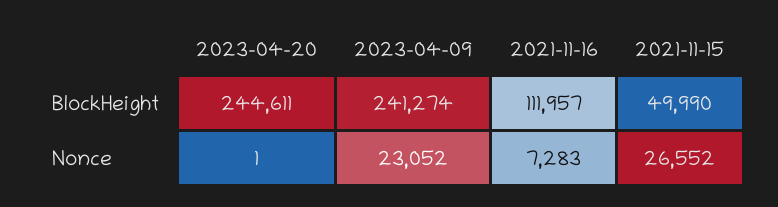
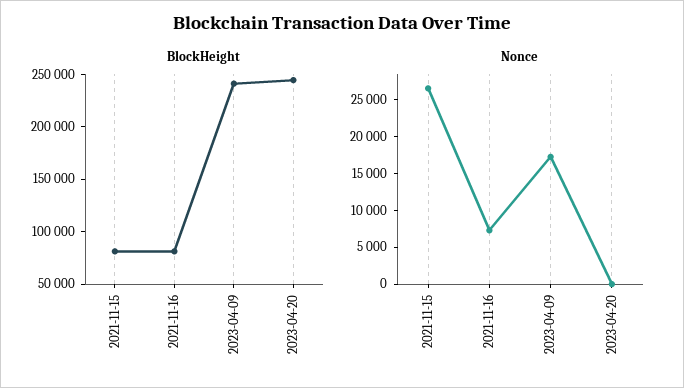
  {
    "BlockHeight": {
      "2023-04-20": 244611,
      "2023-04-09": 241274,
-     "2021-11-16": 111957,
+     "2021-11-16": 80000,
-     "2021-11-15": 49990
+     "2021-11-15": 80000
    },
    "Nonce": {
      "2023-04-20": 1,
-     "2023-04-09": 23052,
+     "2023-04-09": 17500,
      "2021-11-16": 7283,
      "2021-11-15": 26552
    }
  }

